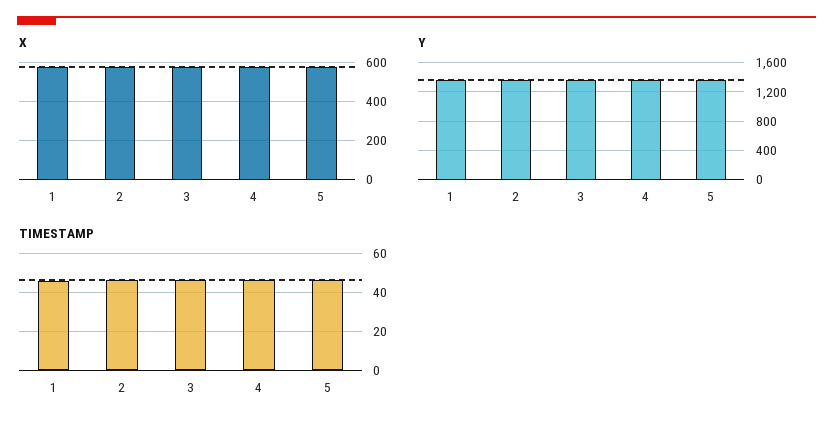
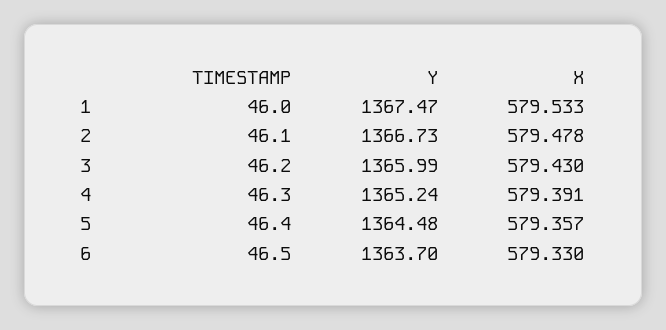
  {
    "X": {
      "1": 579.533,
      "2": 579.478,
      "3": 579.43,
      "4": 579.391,
-     "5": 579.357
+     "5": 579.357,
+     "6": 579.33
    },
    "Y": {
      "1": 1367.47,
      "2": 1366.73,
      "3": 1365.99,
      "4": 1365.24,
-     "5": 1364.48
+     "5": 1364.48,
+     "6": 1363.7
    },
    "TIMESTAMP": {
      "1": 46,
      "2": 46.1,
      "3": 46.2,
      "4": 46.3,
-     "5": 46.4
+     "5": 46.4,
+     "6": 46.5
    }
  }

